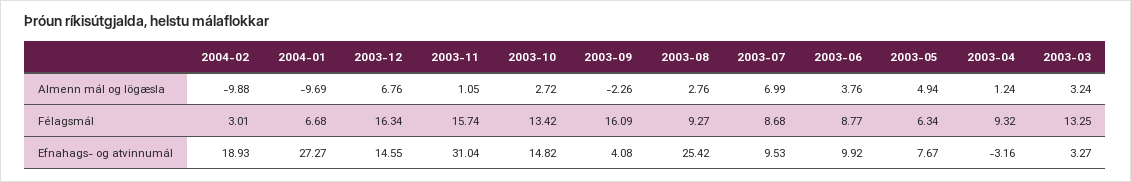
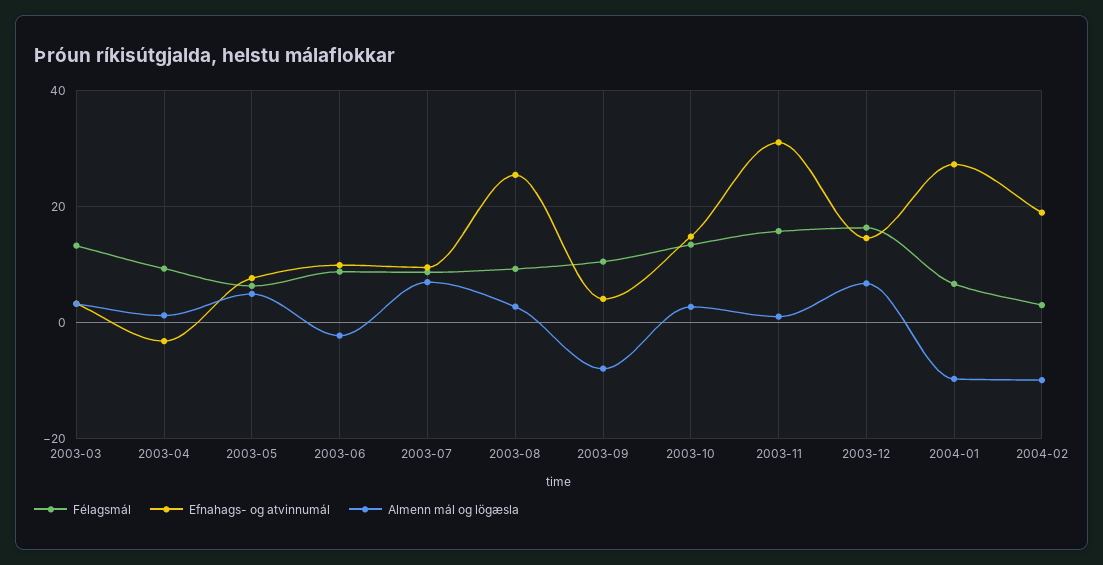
  {
    "Almenn mál og lögæsla": {
      "2004-02": -9.88,
      "2004-01": -9.69,
      "2003-12": 6.76,
      "2003-11": 1.05,
      "2003-10": 2.72,
-     "2003-09": -2.26,
+     "2003-09": -8,
      "2003-08": 2.76,
      "2003-07": 6.99,
-     "2003-06": 3.76,
+     "2003-06": -2,
      "2003-05": 4.94,
      "2003-04": 1.24,
      "2003-03": 3.24
    },
    "Félagsmál": {
      "2004-02": 3.01,
      "2004-01": 6.68,
      "2003-12": 16.34,
      "2003-11": 15.74,
      "2003-10": 13.42,
-     "2003-09": 16.09,
+     "2003-09": 10,
      "2003-08": 9.27,
      "2003-07": 8.68,
      "2003-06": 8.77,
      "2003-05": 6.34,
      "2003-04": 9.32,
      "2003-03": 13.25
    },
    "Efnahags- og atvinnumál": {
      "2004-02": 18.93,
      "2004-01": 27.27,
      "2003-12": 14.55,
      "2003-11": 31.04,
      "2003-10": 14.82,
      "2003-09": 4.08,
      "2003-08": 25.42,
      "2003-07": 9.53,
      "2003-06": 9.92,
      "2003-05": 7.67,
      "2003-04": -3.16,
      "2003-03": 3.27
    }
  }

